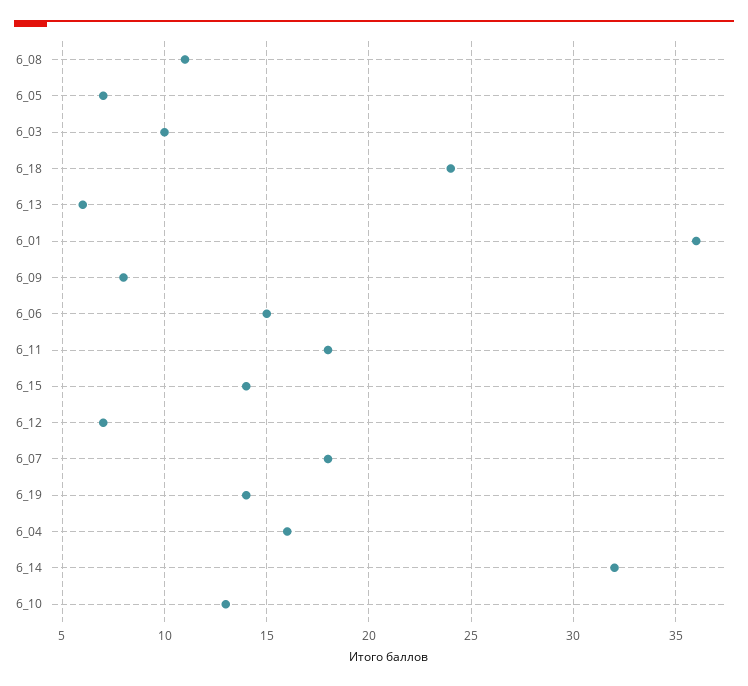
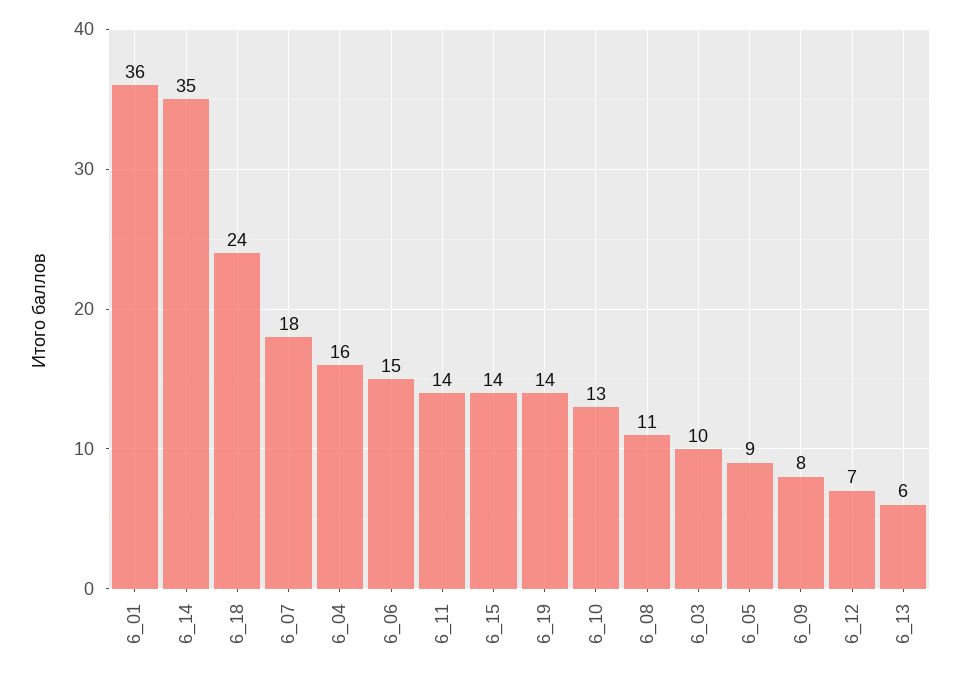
  {
    "6_08": 11,
-   "6_05": 7,
+   "6_05": 9,
    "6_03": 10,
    "6_18": 24,
    "6_13": 6,
    "6_01": 36,
    "6_09": 8,
    "6_06": 15,
-   "6_11": 18,
+   "6_11": 14,
    "6_15": 14,
    "6_12": 7,
    "6_07": 18,
    "6_19": 14,
    "6_04": 16,
-   "6_14": 32,
+   "6_14": 35,
    "6_10": 13
  }

